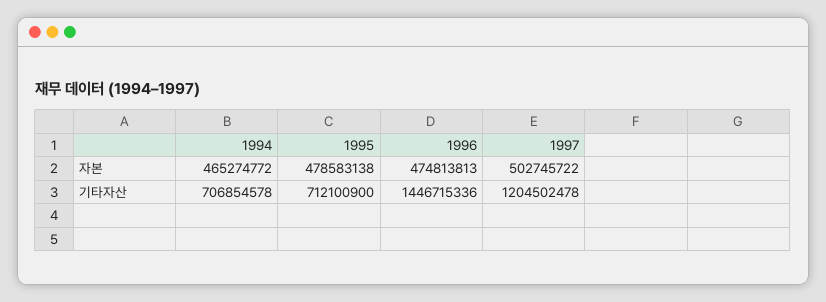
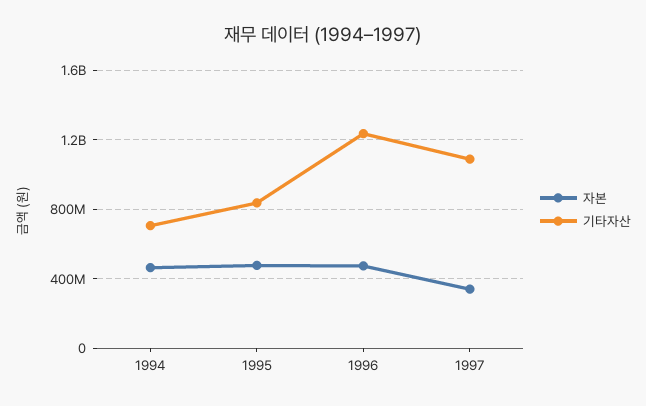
  {
    "자본": {
      "1994": 465274772,
      "1995": 478583138,
      "1996": 474813813,
-     "1997": 502745722
+     "1997": 350000000
    },
    "기타자산": {
      "1994": 706854578,
-     "1995": 712100900,
+     "1995": 850000000,
-     "1996": 1446715336,
+     "1996": 1250000000,
-     "1997": 1204502478
+     "1997": 1100000000
    }
  }

